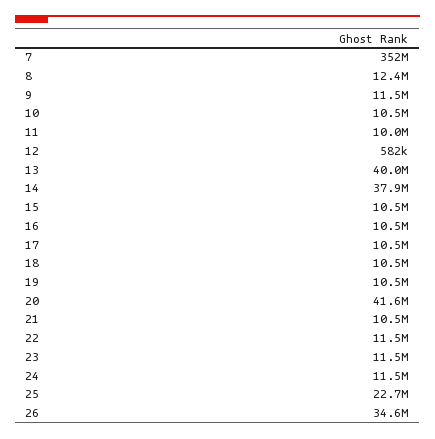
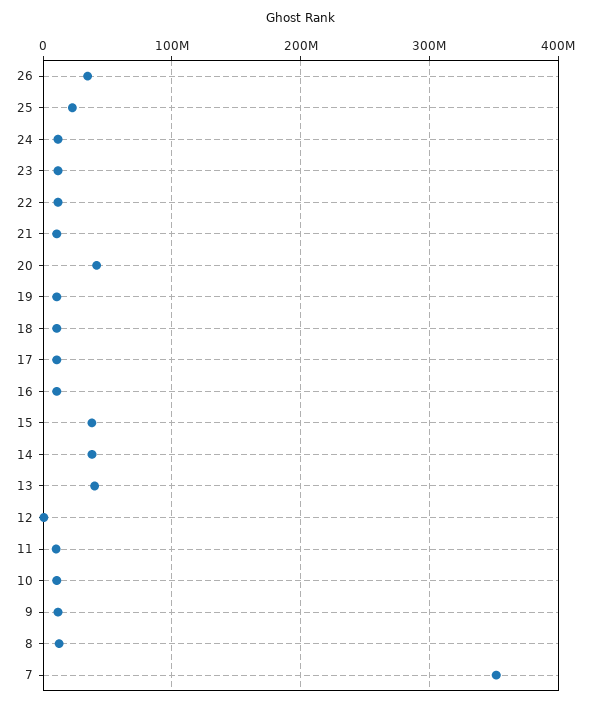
  {
    "7": 352000000,
    "8": 12400000,
    "9": 11500000,
    "10": 10500000,
    "11": 10000000,
    "12": 582000,
    "13": 40000000,
    "14": 37900000,
-   "15": 10500000,
+   "15": 40000000,
    "16": 10500000,
    "17": 10500000,
    "18": 10500000,
    "19": 10500000,
    "20": 41600000,
    "21": 10500000,
    "22": 11500000,
    "23": 11500000,
    "24": 11500000,
    "25": 22700000,
    "26": 34600000
  }

